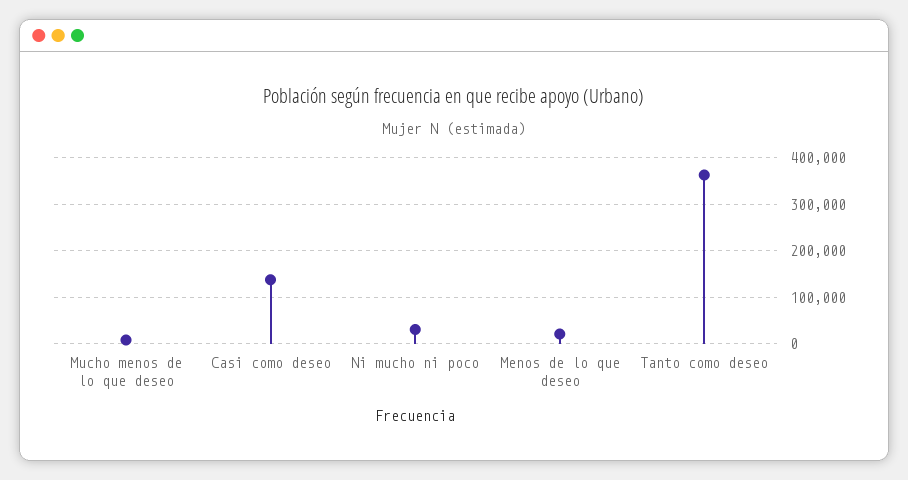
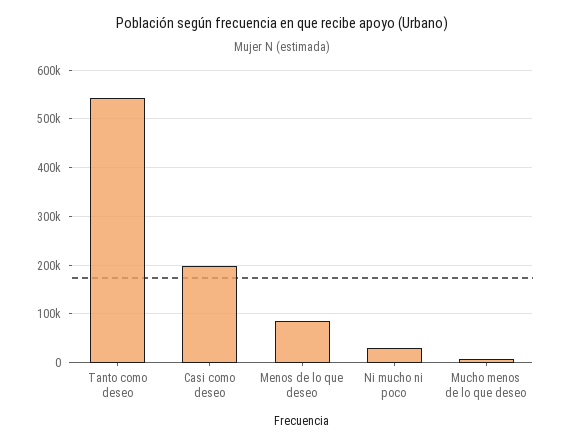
  {
    "Mucho menos de lo que deseo": 0,
-   "Casi como deseo": 140000,
+   "Casi como deseo": 200000,
    "Ni mucho ni poco": 40000,
-   "Menos de lo que deseo": 20000,
+   "Menos de lo que deseo": 80000,
-   "Tanto como deseo": 360000
+   "Tanto como deseo": 540000
  }

